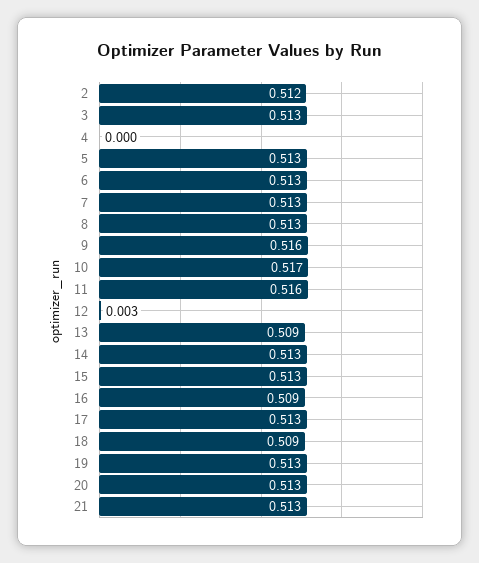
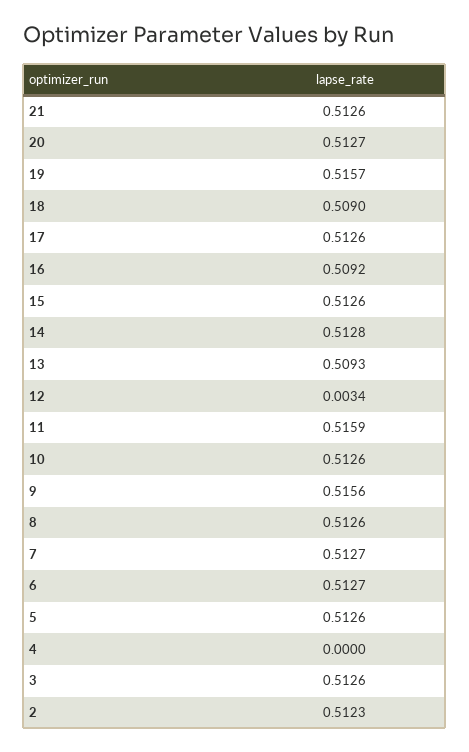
  {
    "2": 0.5123,
    "3": 0.5126,
    "4": 0,
    "5": 0.5126,
    "6": 0.5127,
    "7": 0.5127,
    "8": 0.5126,
    "9": 0.5156,
-   "10": 0.517,
+   "10": 0.5126,
    "11": 0.5159,
    "12": 0.0034,
    "13": 0.5093,
    "14": 0.5128,
    "15": 0.5126,
    "16": 0.5092,
    "17": 0.5126,
    "18": 0.509,
-   "19": 0.513,
+   "19": 0.5157,
    "20": 0.5127,
    "21": 0.5126
  }

